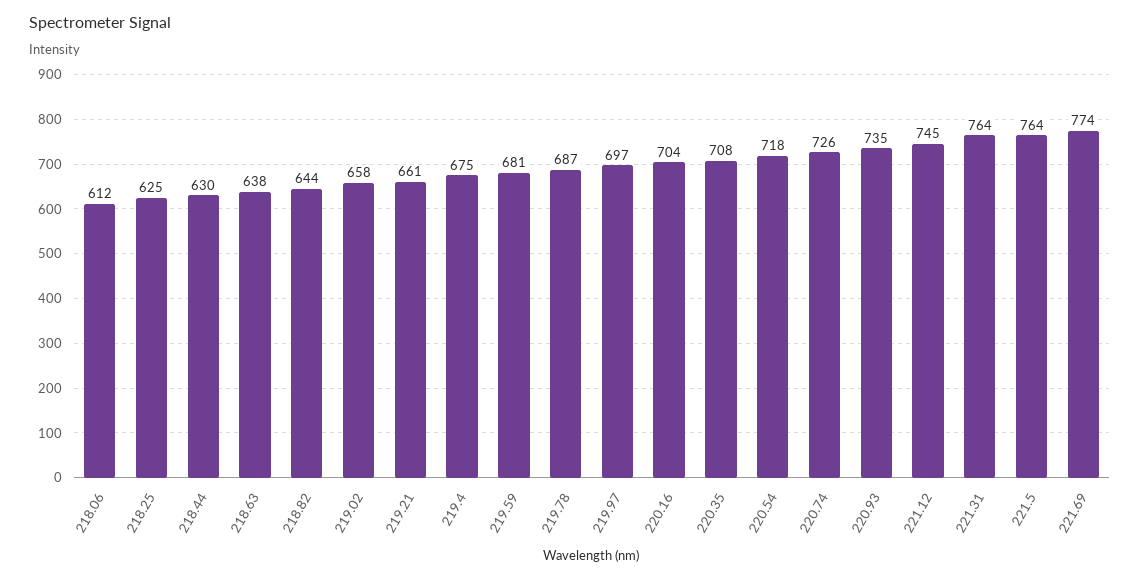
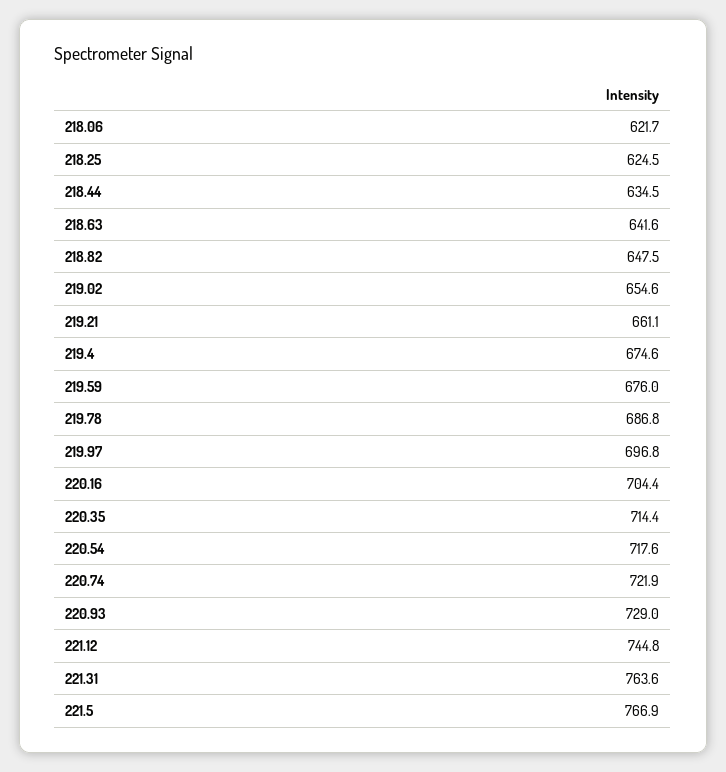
  {
-   "218.06": 612,
+   "218.06": 621.7,
    "218.25": 624.5,
-   "218.44": 630,
+   "218.44": 634.5,
-   "218.63": 638,
+   "218.63": 641.6,
-   "218.82": 644,
+   "218.82": 647.5,
-   "219.02": 658,
+   "219.02": 654.6,
    "219.21": 661.1,
    "219.4": 674.6,
-   "219.59": 681,
+   "219.59": 676,
    "219.78": 686.8,
    "219.97": 696.8,
    "220.16": 704.4,
-   "220.35": 708,
+   "220.35": 714.4,
    "220.54": 717.6,
-   "220.74": 726,
+   "220.74": 721.9,
-   "220.93": 735,
+   "220.93": 729,
    "221.12": 744.8,
    "221.31": 763.6,
-   "221.5": 764,
+   "221.5": 766.9
-   "221.69": 774
  }

